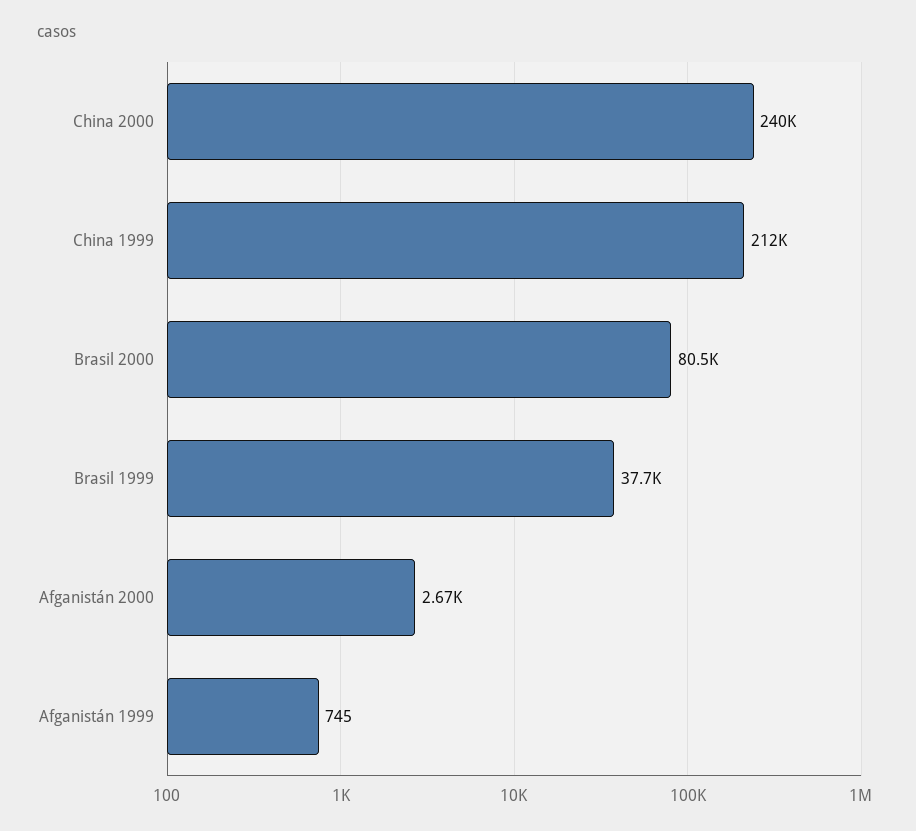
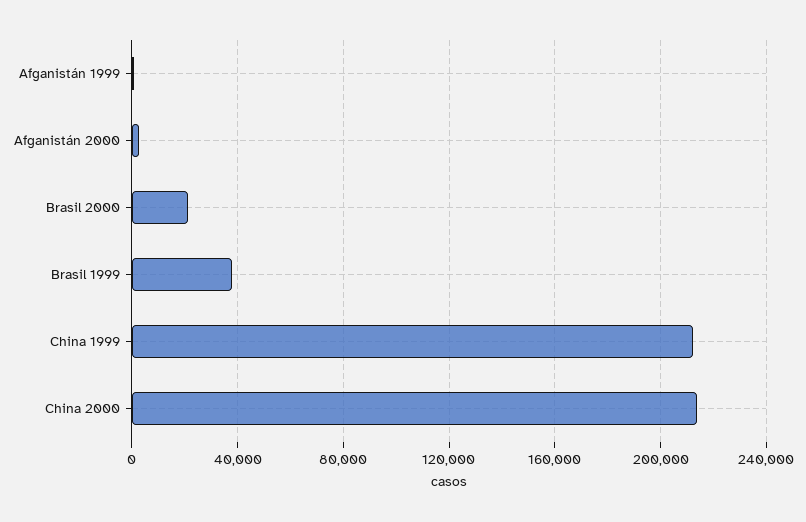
  {
-   "China 2000": 240000,
+   "China 2000": 215000,
    "China 1999": 212000,
-   "Brasil 2000": 80500,
+   "Brasil 2000": 20000,
    "Brasil 1999": 37700,
    "Afganistán 2000": 2670,
    "Afganistán 1999": 745
  }

